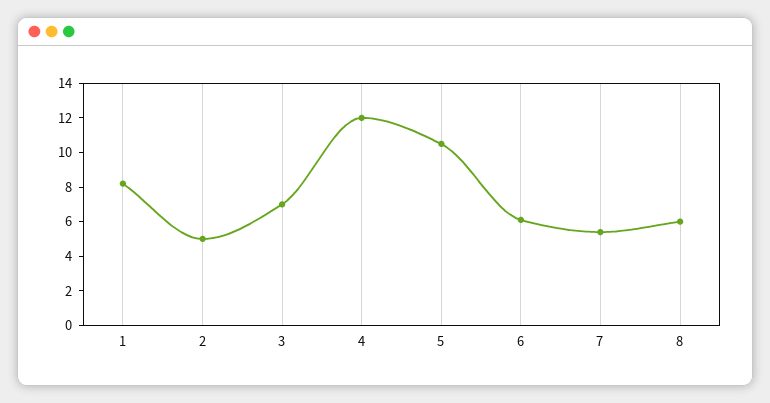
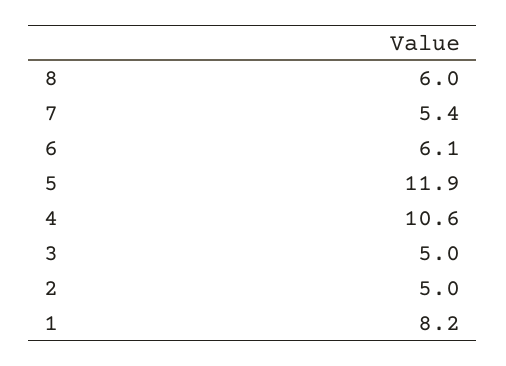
  {
    "1": 8.2,
    "2": 5,
-   "3": 7,
+   "3": 5,
-   "4": 12,
+   "4": 10.6,
-   "5": 10.5,
+   "5": 11.9,
    "6": 6.1,
    "7": 5.4,
    "8": 6
  }

